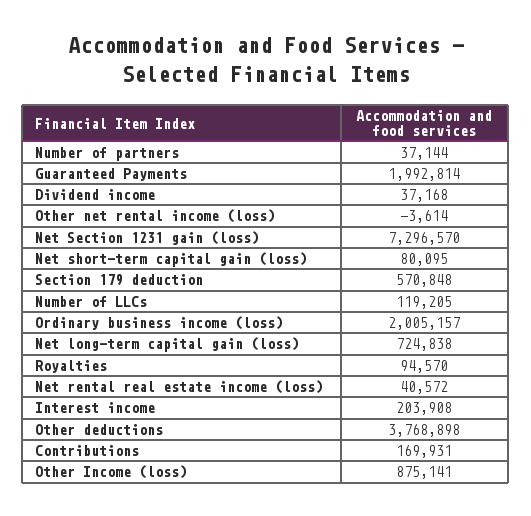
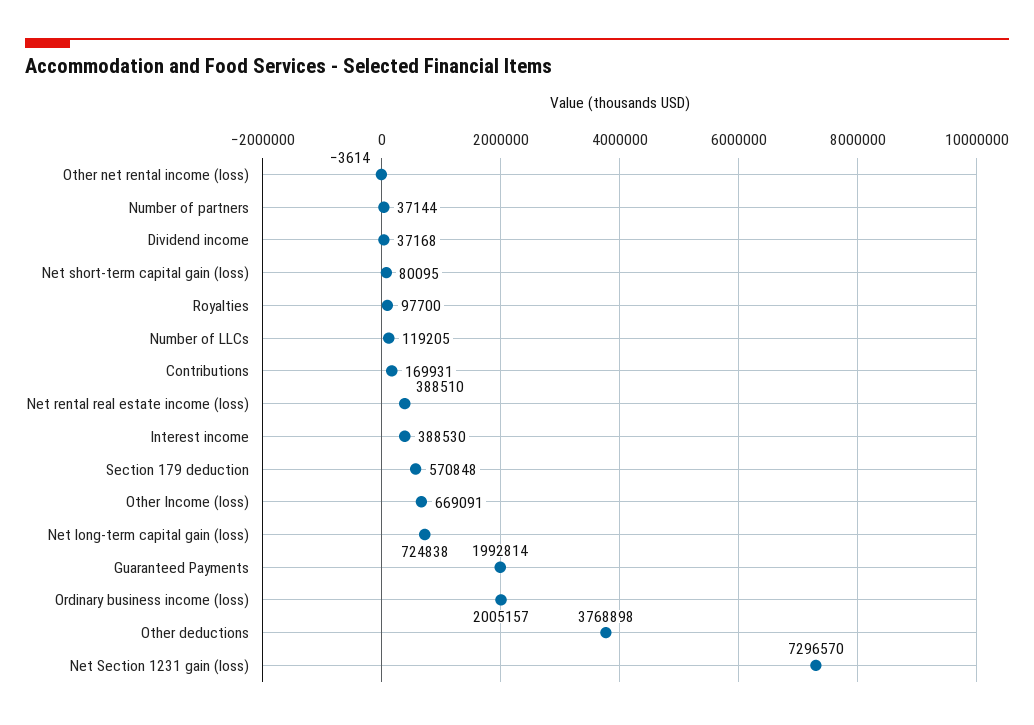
  {
    "Number of partners": 37144,
    "Guaranteed Payments": 1992814,
    "Dividend income": 37168,
    "Other net rental income (loss)": -3614,
    "Net Section 1231 gain (loss)": 7296570,
    "Net short-term capital gain (loss)": 80095,
    "Section 179 deduction": 570848,
    "Number of LLCs": 119205,
    "Ordinary business income (loss)": 2005157,
    "Net long-term capital gain (loss)": 724838,
-   "Royalties": 94570,
+   "Royalties": 97700,
-   "Net rental real estate income (loss)": 40572,
+   "Net rental real estate income (loss)": 388510,
-   "Interest income": 203908,
+   "Interest income": 388530,
    "Other deductions": 3768898,
    "Contributions": 169931,
-   "Other Income (loss)": 875141
+   "Other Income (loss)": 669091
  }

